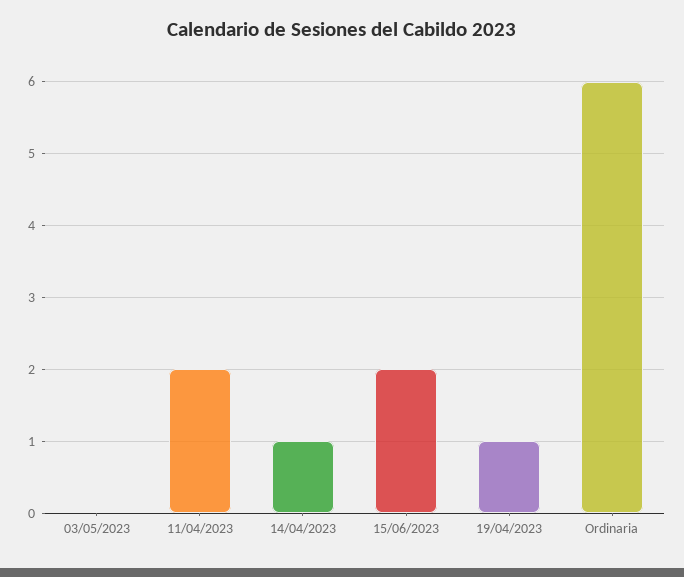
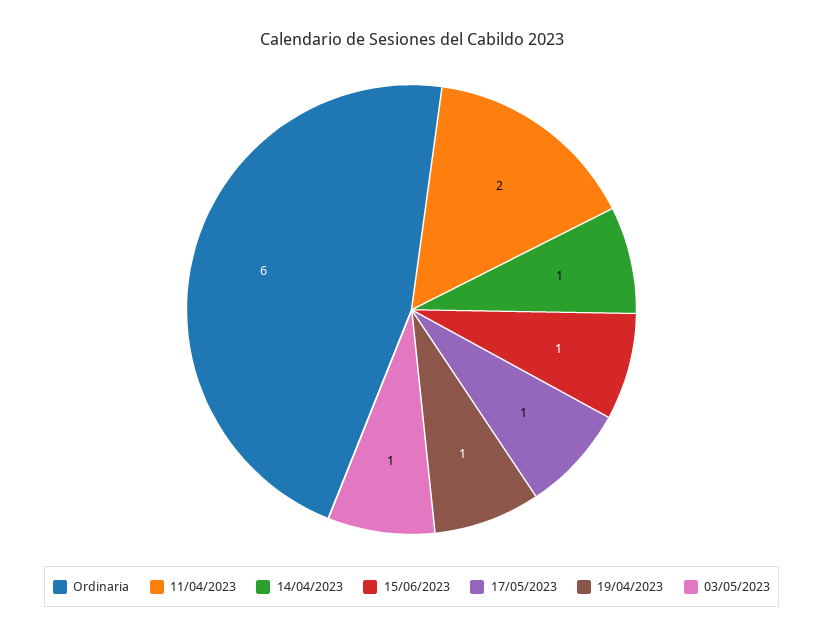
  {
-   "03/05/2023": 0,
+   "03/05/2023": 1,
    "11/04/2023": 2,
    "14/04/2023": 1,
-   "15/06/2023": 2,
+   "15/06/2023": 1,
    "19/04/2023": 1,
-   "Ordinaria": 6
+   "Ordinaria": 6,
+   "17/05/2023": 1
  }

